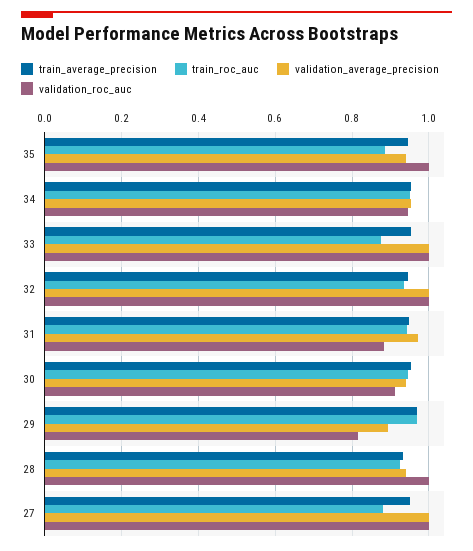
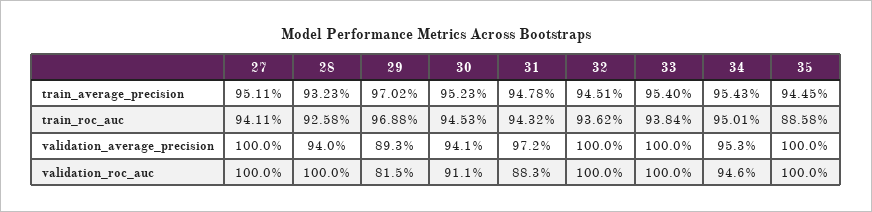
  {
    "train_average_precision": {
      "35": 0.9445,
      "34": 0.9543,
      "33": 0.954,
      "32": 0.9451,
      "31": 0.9478,
      "30": 0.9523,
      "29": 0.9702,
      "28": 0.9323,
      "27": 0.9511
    },
    "train_roc_auc": {
      "35": 0.8858,
      "34": 0.9501,
-     "33": 0.88,
+     "33": 0.9384,
      "32": 0.9362,
      "31": 0.9432,
      "30": 0.9453,
      "29": 0.9688,
      "28": 0.9258,
-     "27": 0.88
+     "27": 0.9411
    },
    "validation_average_precision": {
-     "35": 0.94,
+     "35": 1,
      "34": 0.953,
      "33": 1,
      "32": 1,
      "31": 0.972,
      "30": 0.941,
      "29": 0.893,
      "28": 0.94,
      "27": 1
    },
    "validation_roc_auc": {
      "35": 1,
      "34": 0.946,
      "33": 1,
      "32": 1,
      "31": 0.883,
      "30": 0.911,
      "29": 0.815,
      "28": 1,
      "27": 1
    }
  }

